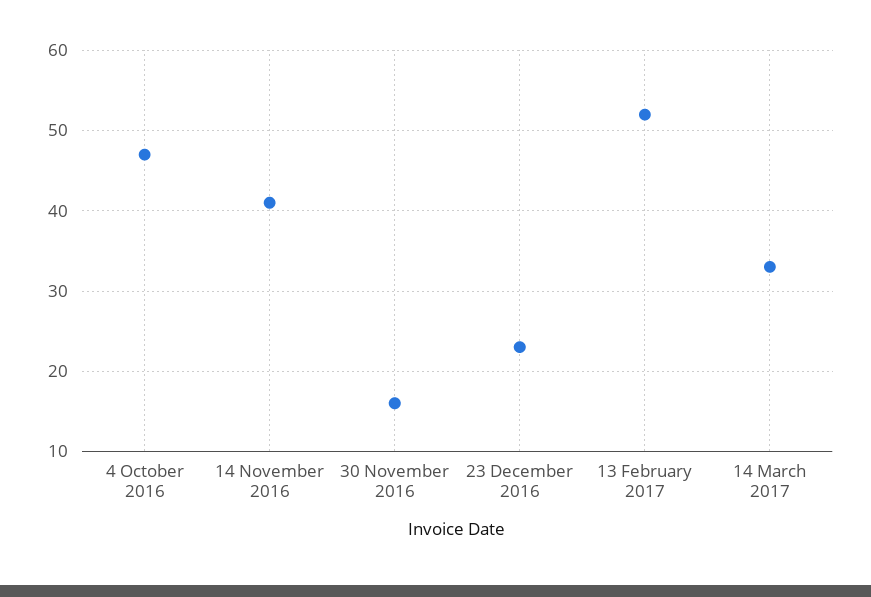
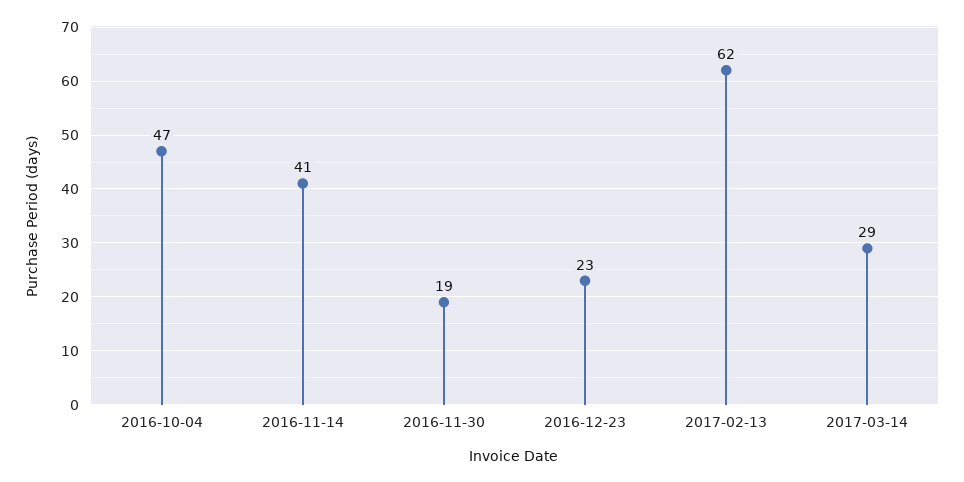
  {
    "4 October 2016": 47,
    "14 November 2016": 41,
-   "30 November 2016": 16,
+   "30 November 2016": 19,
    "23 December 2016": 23,
-   "13 February 2017": 52,
+   "13 February 2017": 62,
-   "14 March 2017": 33
+   "14 March 2017": 29
  }

